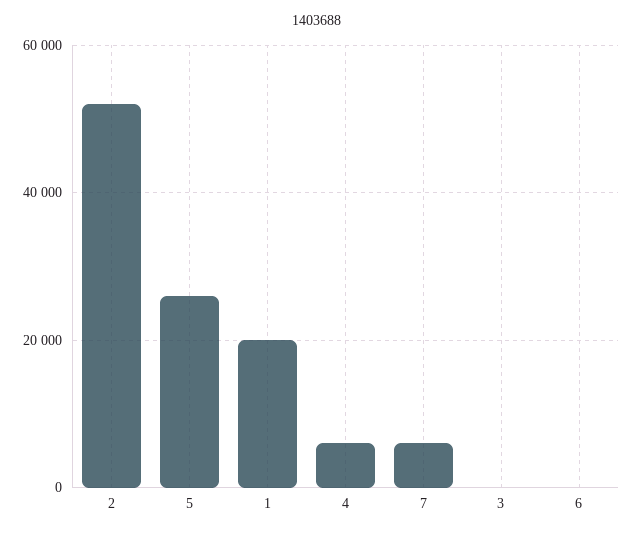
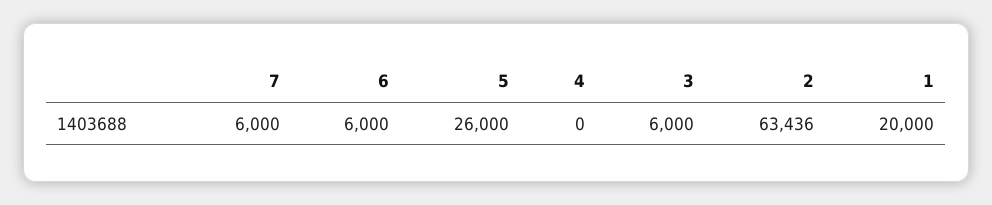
  {
-   "2": 52000,
+   "2": 63436,
    "5": 26000,
    "1": 20000,
-   "4": 6000,
+   "4": 0,
    "7": 6000,
-   "3": 0,
+   "3": 6000,
-   "6": 0
+   "6": 6000
  }

